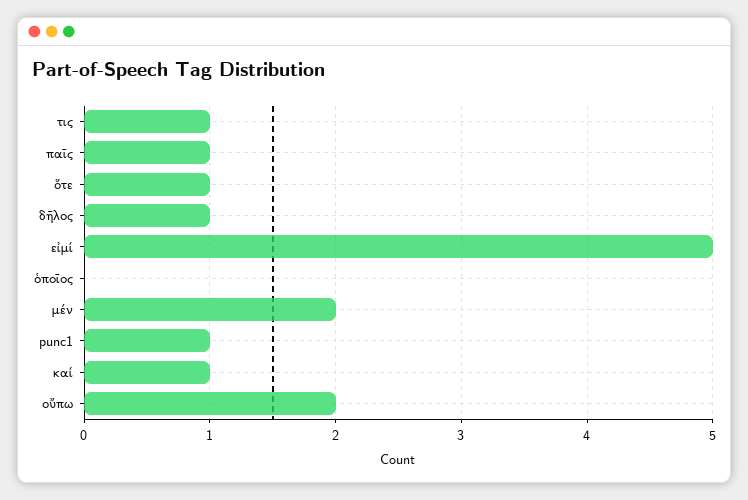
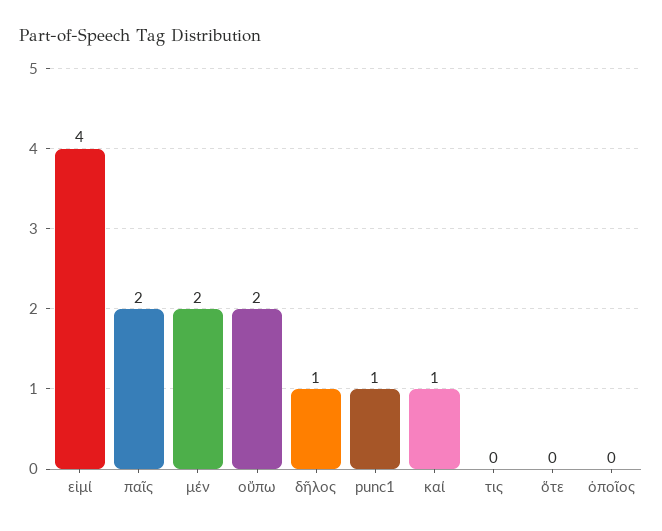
  {
-   "τις": 1,
+   "τις": 0,
-   "παῖς": 1,
+   "παῖς": 2,
-   "ὅτε": 1,
+   "ὅτε": 0,
    "δῆλος": 1,
-   "εἰμί": 5,
+   "εἰμί": 4,
    "ὁποῖος": 0,
    "μέν": 2,
    "punc1": 1,
    "καί": 1,
    "οὔπω": 2
  }

